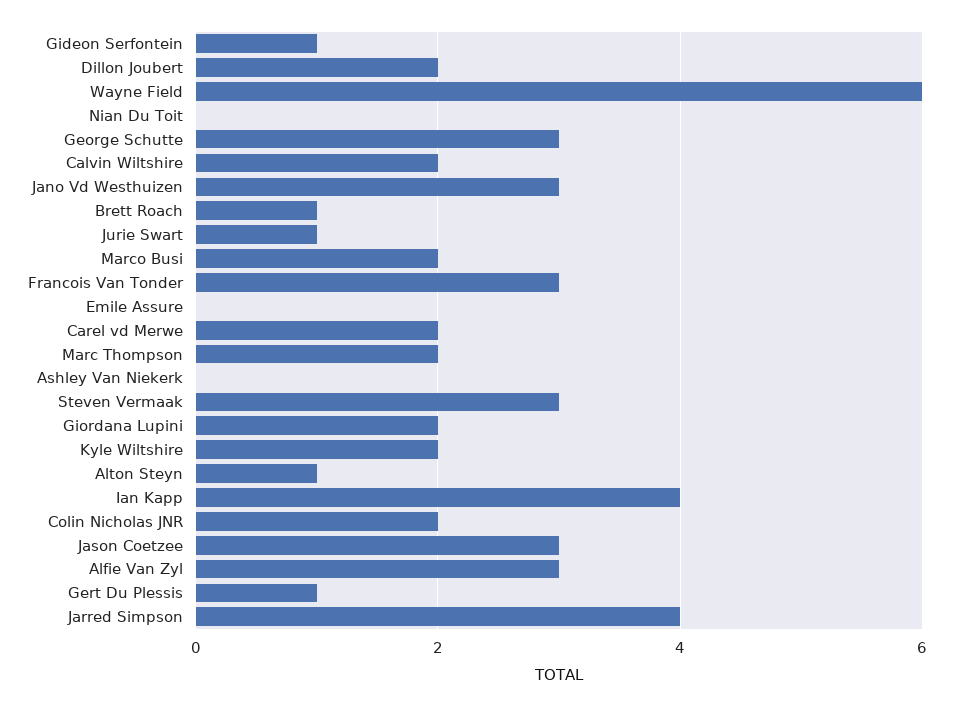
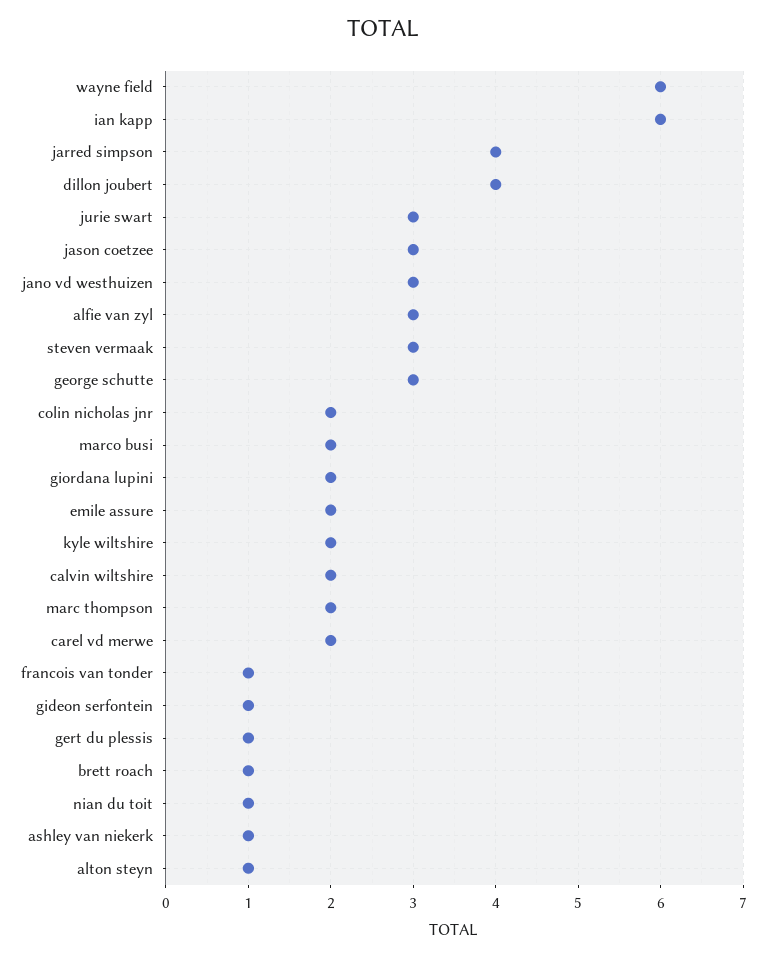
  {
    "Gideon Serfontein": 1,
-   "Dillon Joubert": 2,
+   "Dillon Joubert": 4,
    "Wayne Field": 6,
-   "Nian Du Toit": 0,
+   "Nian Du Toit": 1,
    "George Schutte": 3,
    "Calvin Wiltshire": 2,
    "Jano Vd Westhuizen": 3,
    "Brett Roach": 1,
-   "Jurie Swart": 1,
+   "Jurie Swart": 3,
    "Marco Busi": 2,
-   "Francois Van Tonder": 3,
+   "Francois Van Tonder": 1,
-   "Emile Assure": 0,
+   "Emile Assure": 2,
    "Carel vd Merwe": 2,
    "Marc Thompson": 2,
-   "Ashley Van Niekerk": 0,
+   "Ashley Van Niekerk": 1,
    "Steven Vermaak": 3,
    "Giordana Lupini": 2,
    "Kyle Wiltshire": 2,
    "Alton Steyn": 1,
-   "Ian Kapp": 4,
+   "Ian Kapp": 6,
    "Colin Nicholas JNR": 2,
    "Jason Coetzee": 3,
    "Alfie Van Zyl": 3,
    "Gert Du Plessis": 1,
    "Jarred Simpson": 4
  }

